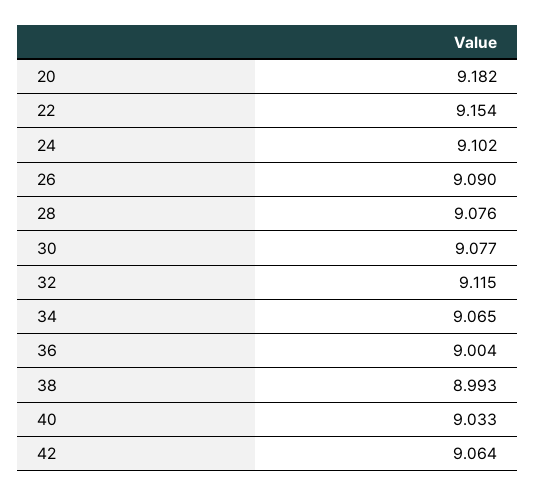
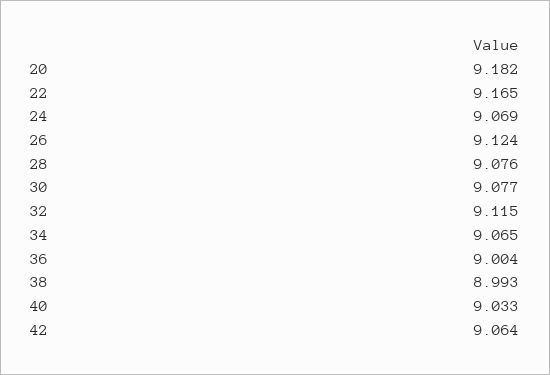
  {
    "20": 9.182,
-   "22": 9.154,
+   "22": 9.165,
-   "24": 9.102,
+   "24": 9.069,
-   "26": 9.09,
+   "26": 9.124,
    "28": 9.076,
    "30": 9.077,
    "32": 9.115,
    "34": 9.065,
    "36": 9.004,
    "38": 8.993,
    "40": 9.033,
    "42": 9.064
  }

